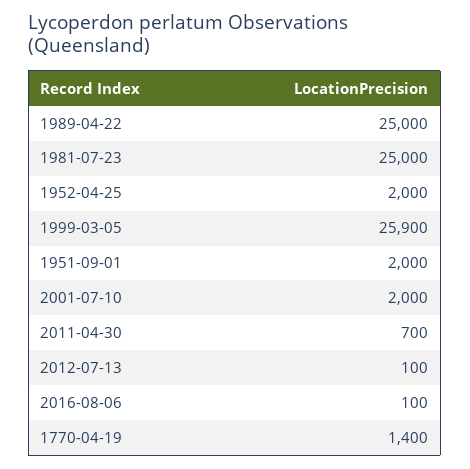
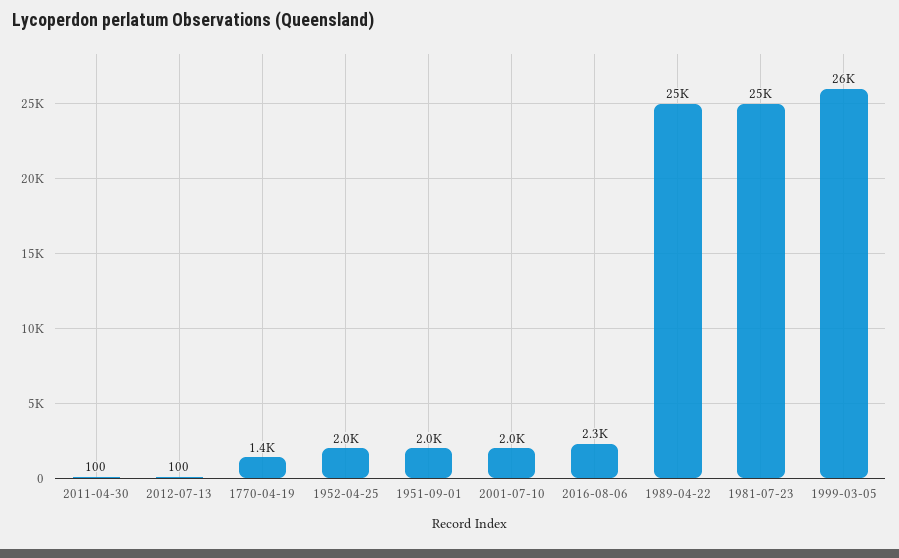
  {
    "1989-04-22": 25000,
    "1981-07-23": 25000,
    "1952-04-25": 2000,
    "1999-03-05": 25900,
    "1951-09-01": 2000,
    "2001-07-10": 2000,
-   "2011-04-30": 700,
+   "2011-04-30": 100,
    "2012-07-13": 100,
-   "2016-08-06": 100,
+   "2016-08-06": 2300,
    "1770-04-19": 1400
  }

